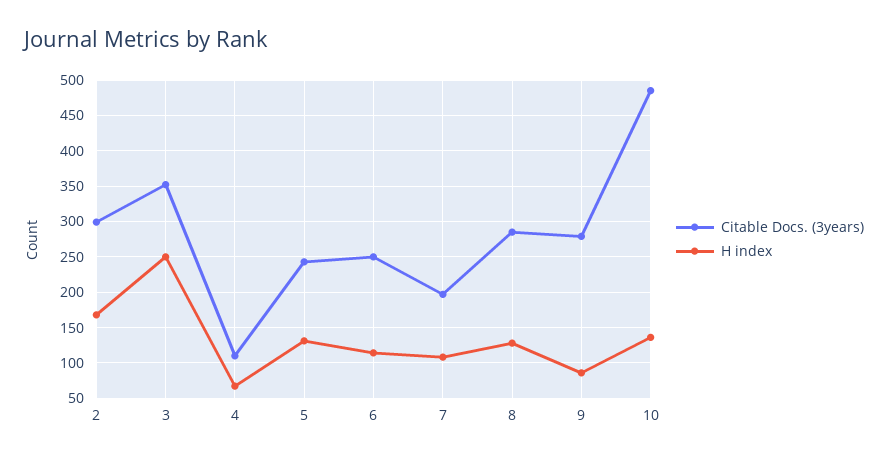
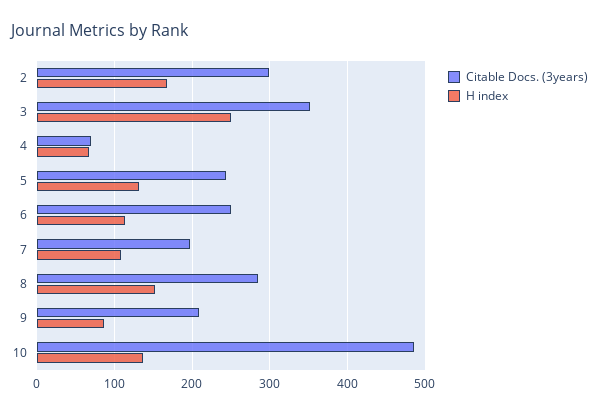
  {
    "Citable Docs. (3years)": {
      "2": 300,
      "3": 350,
-     "4": 110,
+     "4": 70,
      "5": 240,
      "6": 250,
      "7": 200,
      "8": 290,
-     "9": 280,
+     "9": 210,
      "10": 490
    },
    "H index": {
      "2": 170,
      "3": 250,
      "4": 70,
      "5": 130,
      "6": 110,
      "7": 110,
-     "8": 130,
+     "8": 150,
      "9": 90,
      "10": 140
    }
  }

